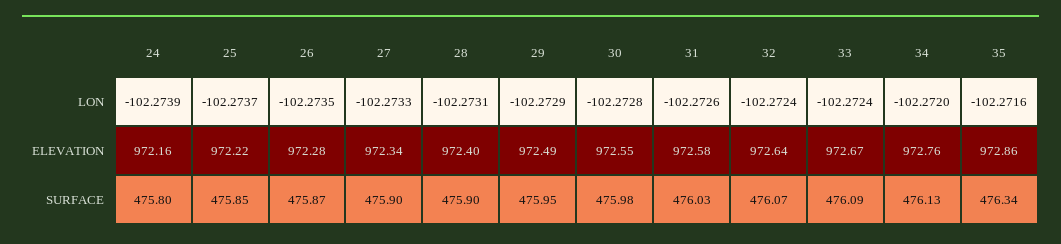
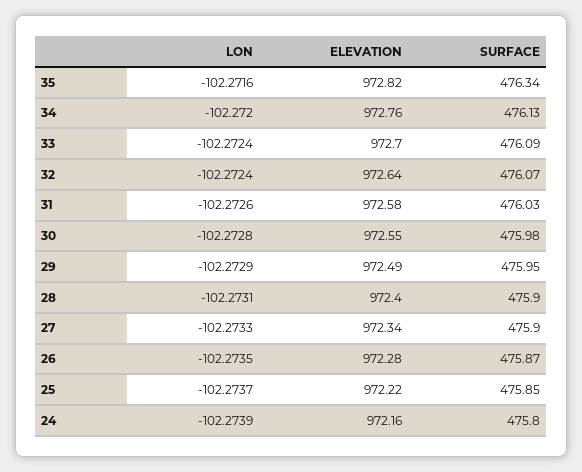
  {
    "24": {
      "LON": -102.2739,
      "ELEVATION": 972.16,
      "SURFACE": 475.8
    },
    "25": {
      "LON": -102.2737,
      "ELEVATION": 972.22,
      "SURFACE": 475.85
    },
    "26": {
      "LON": -102.2735,
      "ELEVATION": 972.28,
      "SURFACE": 475.87
    },
    "27": {
      "LON": -102.2733,
      "ELEVATION": 972.34,
      "SURFACE": 475.9
    },
    "28": {
      "LON": -102.2731,
      "ELEVATION": 972.4,
      "SURFACE": 475.9
    },
    "29": {
      "LON": -102.2729,
      "ELEVATION": 972.49,
      "SURFACE": 475.95
    },
    "30": {
      "LON": -102.2728,
      "ELEVATION": 972.55,
      "SURFACE": 475.98
    },
    "31": {
      "LON": -102.2726,
      "ELEVATION": 972.58,
      "SURFACE": 476.03
    },
    "32": {
      "LON": -102.2724,
      "ELEVATION": 972.64,
      "SURFACE": 476.07
    },
    "33": {
      "LON": -102.2724,
-     "ELEVATION": 972.67,
+     "ELEVATION": 972.7,
      "SURFACE": 476.09
    },
    "34": {
      "LON": -102.272,
      "ELEVATION": 972.76,
      "SURFACE": 476.13
    },
    "35": {
      "LON": -102.2716,
-     "ELEVATION": 972.86,
+     "ELEVATION": 972.82,
      "SURFACE": 476.34
    }
  }

